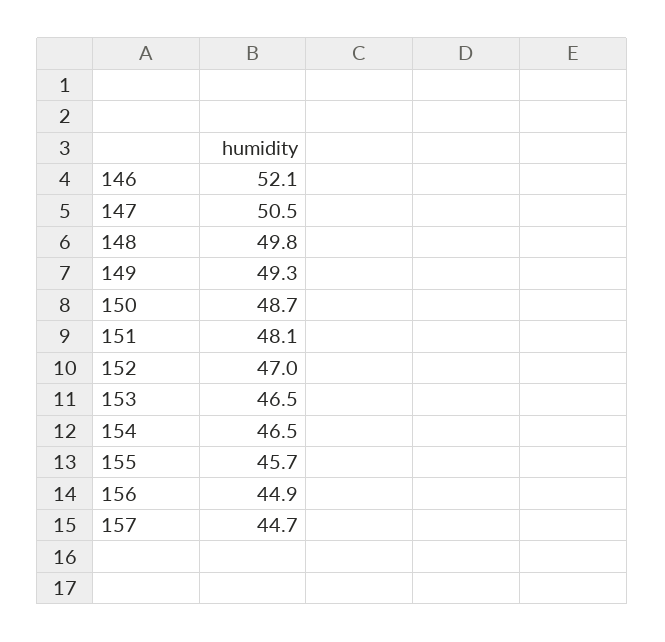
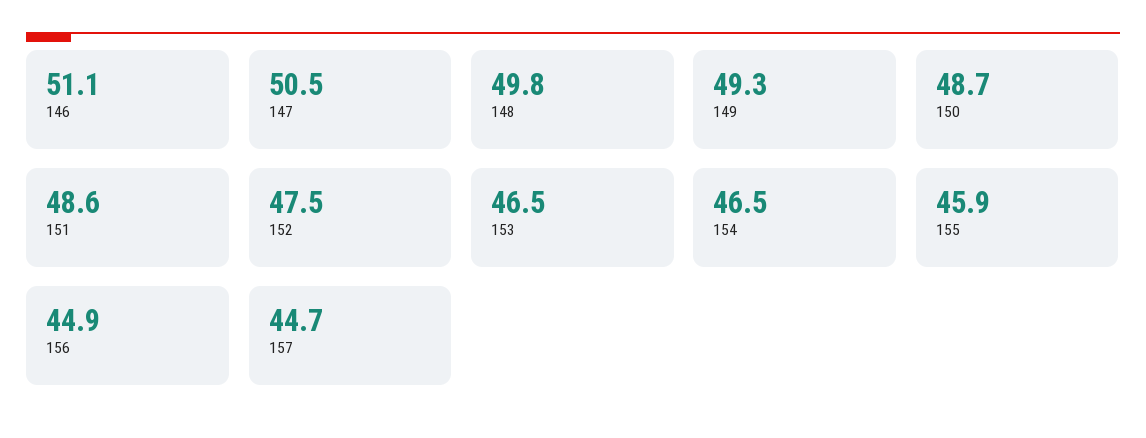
  {
-   "146": 52.1,
+   "146": 51.1,
    "147": 50.5,
    "148": 49.8,
    "149": 49.3,
    "150": 48.7,
-   "151": 48.1,
+   "151": 48.6,
-   "152": 47,
+   "152": 47.5,
    "153": 46.5,
    "154": 46.5,
-   "155": 45.7,
+   "155": 45.9,
    "156": 44.9,
    "157": 44.7
  }

